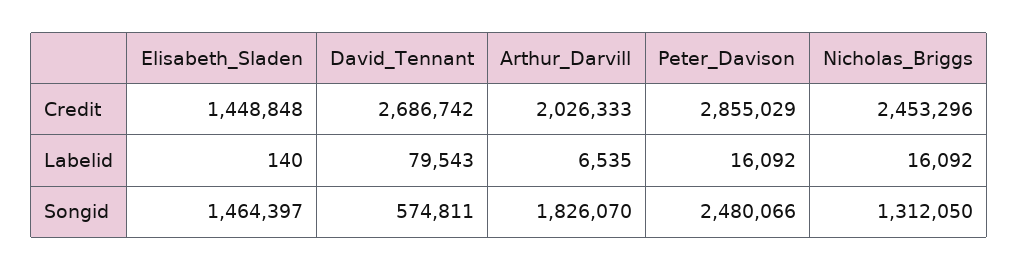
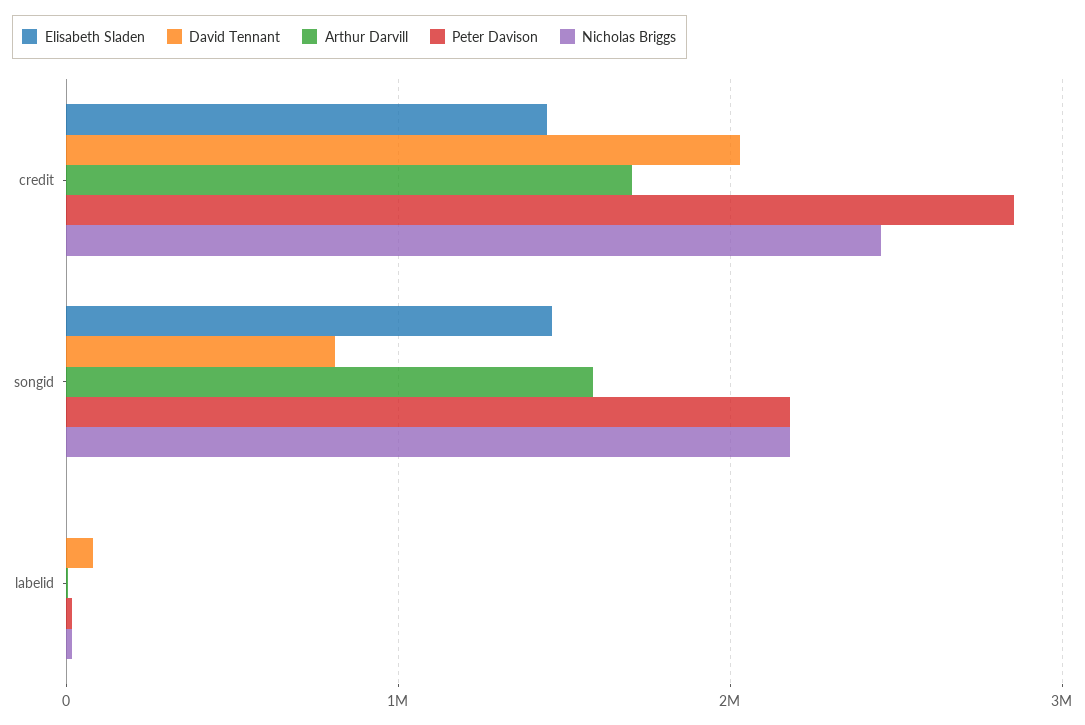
  {
    "Elisabeth_Sladen": {
      "Credit": 1448848,
      "Labelid": 140,
      "Songid": 1464397
    },
    "David_Tennant": {
-     "Credit": 2686742,
+     "Credit": 2000000,
      "Labelid": 79543,
-     "Songid": 574811
+     "Songid": 800000
    },
    "Arthur_Darvill": {
-     "Credit": 2026333,
+     "Credit": 1700000,
      "Labelid": 6535,
-     "Songid": 1826070
+     "Songid": 1600000
    },
    "Peter_Davison": {
      "Credit": 2855029,
      "Labelid": 16092,
-     "Songid": 2480066
+     "Songid": 2200000
    },
    "Nicholas_Briggs": {
      "Credit": 2453296,
      "Labelid": 16092,
-     "Songid": 1312050
+     "Songid": 2200000
    }
  }

